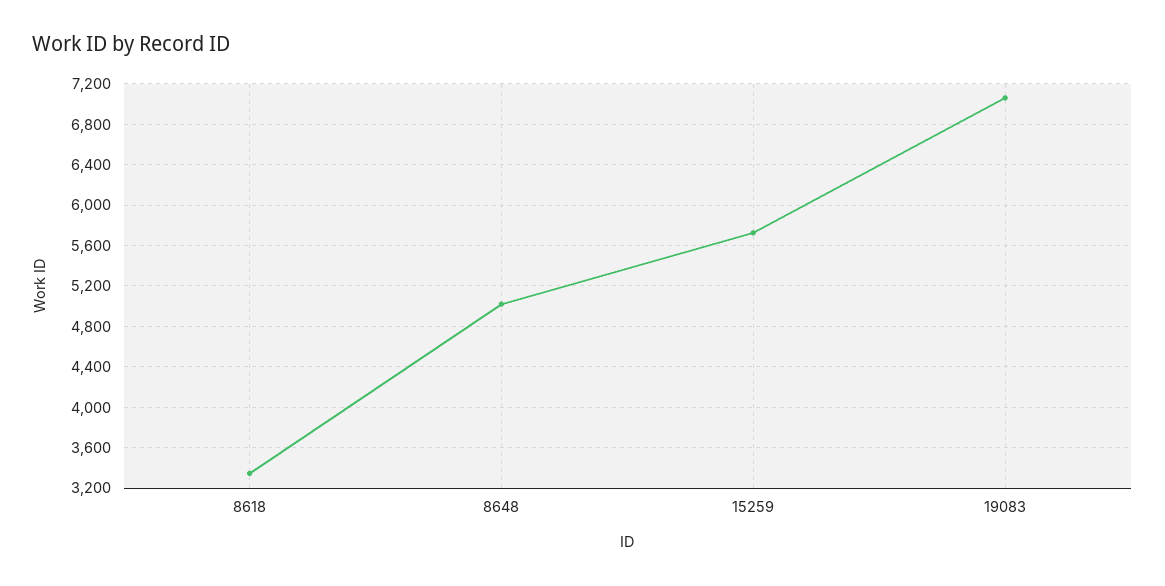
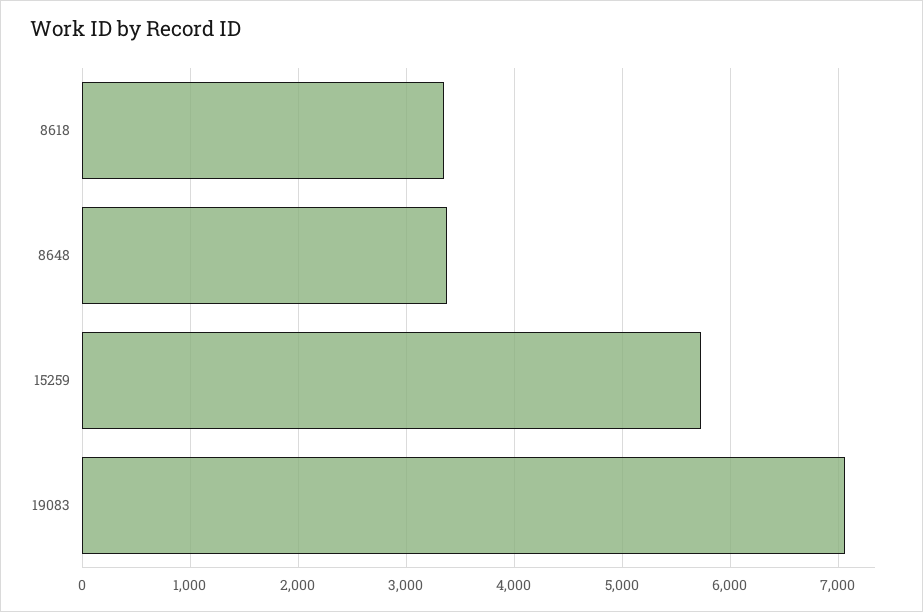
  {
    "8618": 3300,
-   "8648": 5000,
+   "8648": 3400,
    "15259": 5700,
    "19083": 7100
  }

